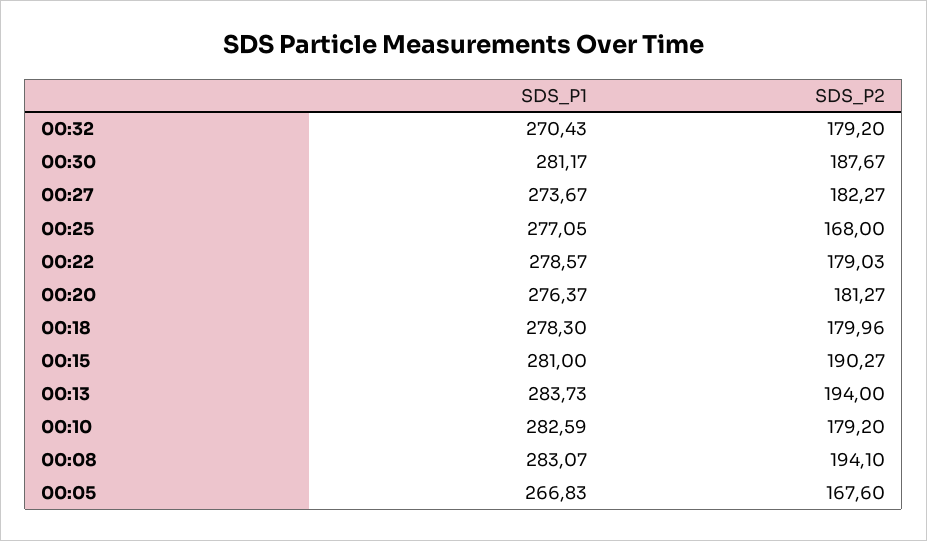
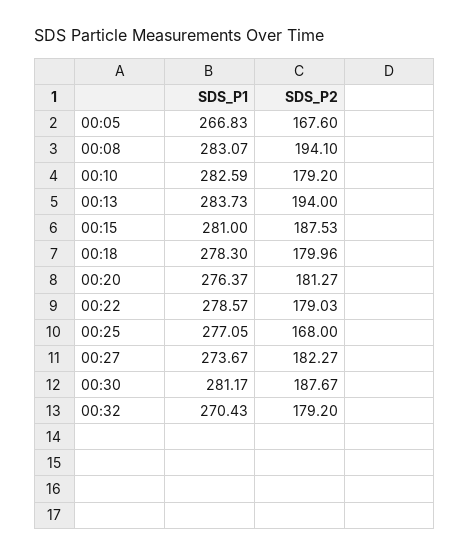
  {
    "SDS_P1": {
      "00:32": 270.43,
      "00:30": 281.17,
      "00:27": 273.67,
      "00:25": 277.05,
      "00:22": 278.57,
      "00:20": 276.37,
      "00:18": 278.3,
      "00:15": 281,
      "00:13": 283.73,
      "00:10": 282.59,
      "00:08": 283.07,
      "00:05": 266.83
    },
    "SDS_P2": {
      "00:32": 179.2,
      "00:30": 187.67,
      "00:27": 182.27,
      "00:25": 168,
      "00:22": 179.03,
      "00:20": 181.27,
      "00:18": 179.96,
-     "00:15": 190.27,
+     "00:15": 187.53,
      "00:13": 194,
      "00:10": 179.2,
      "00:08": 194.1,
      "00:05": 167.6
    }
  }

